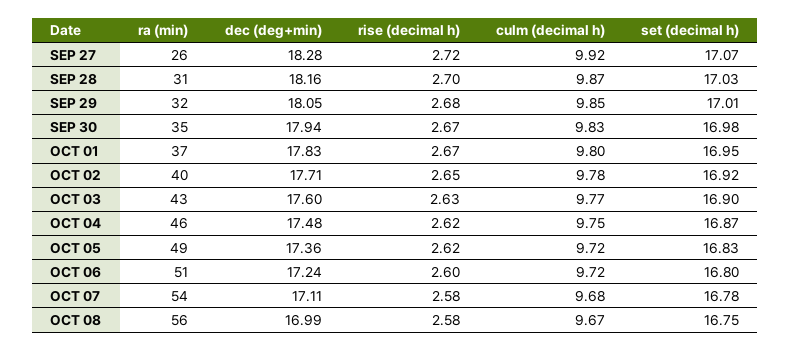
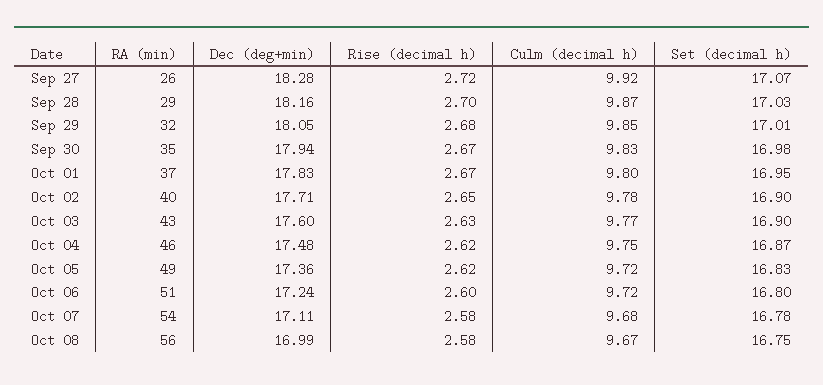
  {
    "ra (min)": {
      "SEP 27": 26,
-     "SEP 28": 31,
+     "SEP 28": 29,
      "SEP 29": 32,
      "SEP 30": 35,
      "OCT 01": 37,
      "OCT 02": 40,
      "OCT 03": 43,
      "OCT 04": 46,
      "OCT 05": 49,
      "OCT 06": 51,
      "OCT 07": 54,
      "OCT 08": 56
    },
    "dec (deg+min)": {
      "SEP 27": 18.28,
      "SEP 28": 18.16,
      "SEP 29": 18.05,
      "SEP 30": 17.94,
      "OCT 01": 17.83,
      "OCT 02": 17.71,
      "OCT 03": 17.6,
      "OCT 04": 17.48,
      "OCT 05": 17.36,
      "OCT 06": 17.24,
      "OCT 07": 17.11,
      "OCT 08": 16.99
    },
    "rise (decimal h)": {
      "SEP 27": 2.72,
      "SEP 28": 2.7,
      "SEP 29": 2.68,
      "SEP 30": 2.67,
      "OCT 01": 2.67,
      "OCT 02": 2.65,
      "OCT 03": 2.63,
      "OCT 04": 2.62,
      "OCT 05": 2.62,
      "OCT 06": 2.6,
      "OCT 07": 2.58,
      "OCT 08": 2.58
    },
    "culm (decimal h)": {
      "SEP 27": 9.92,
      "SEP 28": 9.87,
      "SEP 29": 9.85,
      "SEP 30": 9.83,
      "OCT 01": 9.8,
      "OCT 02": 9.78,
      "OCT 03": 9.77,
      "OCT 04": 9.75,
      "OCT 05": 9.72,
      "OCT 06": 9.72,
      "OCT 07": 9.68,
      "OCT 08": 9.67
    },
    "set (decimal h)": {
      "SEP 27": 17.07,
      "SEP 28": 17.03,
      "SEP 29": 17.01,
      "SEP 30": 16.98,
      "OCT 01": 16.95,
-     "OCT 02": 16.92,
+     "OCT 02": 16.9,
      "OCT 03": 16.9,
      "OCT 04": 16.87,
      "OCT 05": 16.83,
      "OCT 06": 16.8,
      "OCT 07": 16.78,
      "OCT 08": 16.75
    }
  }

